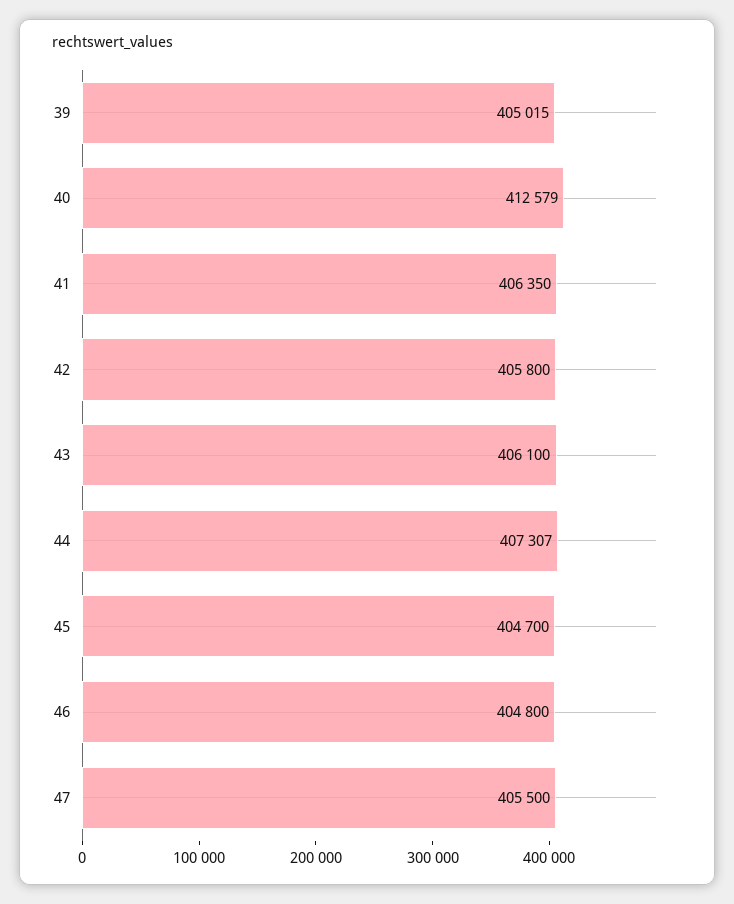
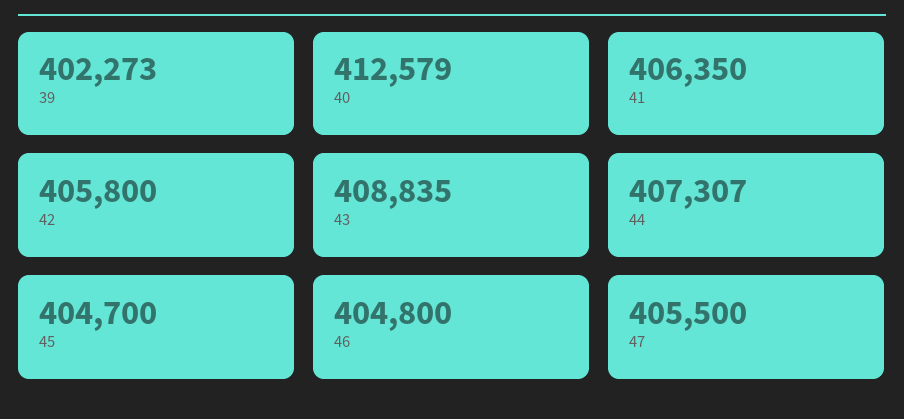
  {
-   "39": 405015,
+   "39": 402273,
    "40": 412579,
    "41": 406350,
    "42": 405800,
-   "43": 406100,
+   "43": 408835,
    "44": 407307,
    "45": 404700,
    "46": 404800,
    "47": 405500
  }

